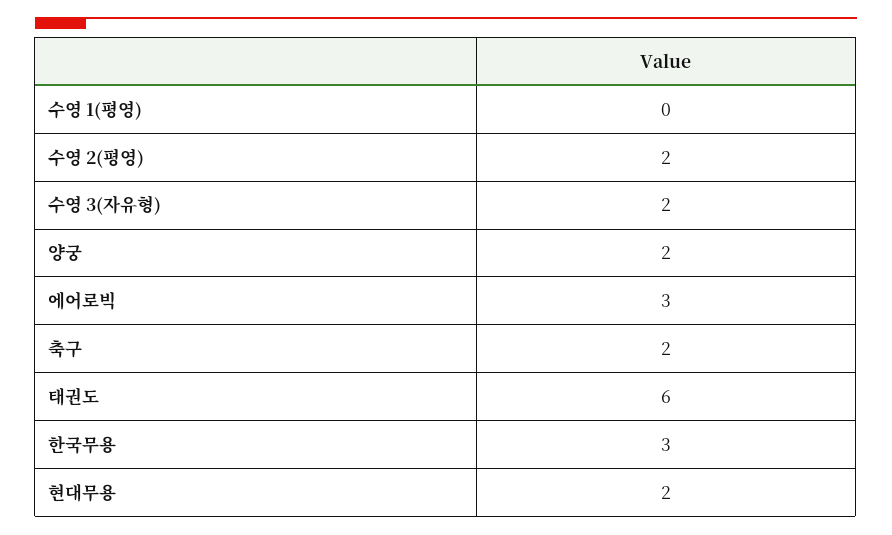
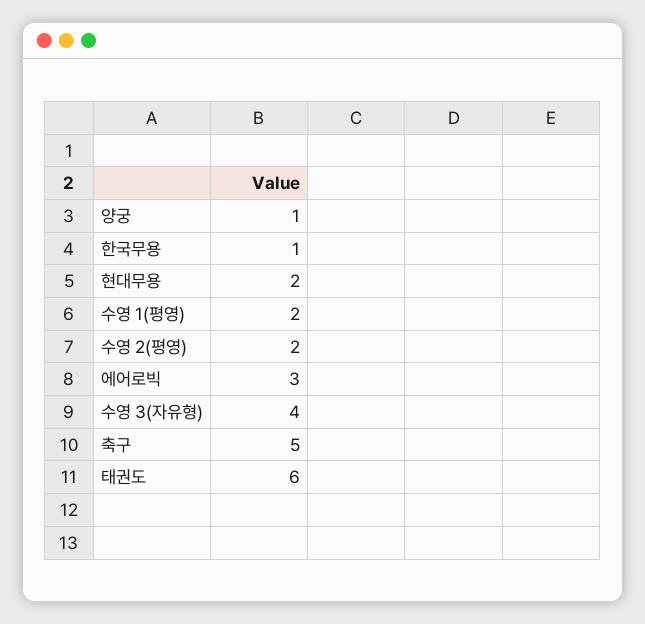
  {
-   "수영 1(평영)": 0,
+   "수영 1(평영)": 2,
    "수영 2(평영)": 2,
-   "수영 3(자유형)": 2,
+   "수영 3(자유형)": 4,
-   "양궁": 2,
+   "양궁": 1,
    "에어로빅": 3,
-   "축구": 2,
+   "축구": 5,
    "태권도": 6,
-   "한국무용": 3,
+   "한국무용": 1,
    "현대무용": 2
  }

